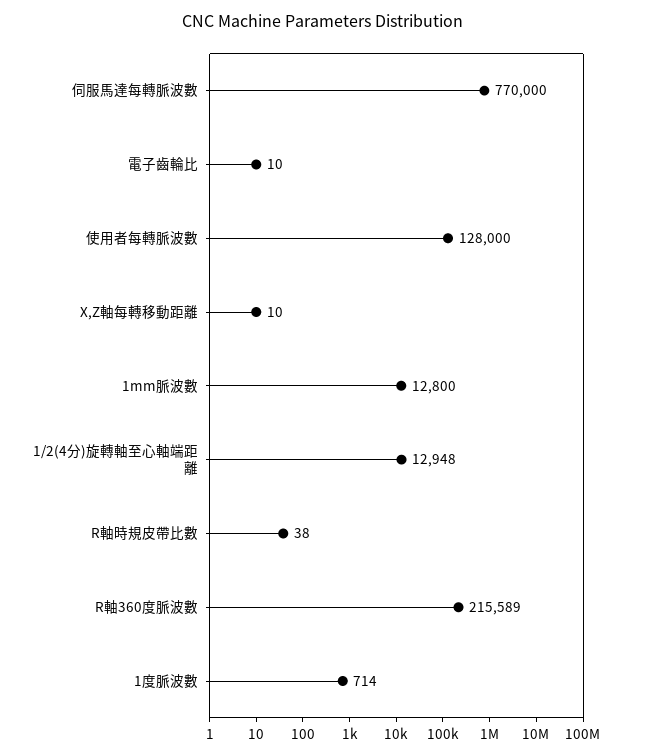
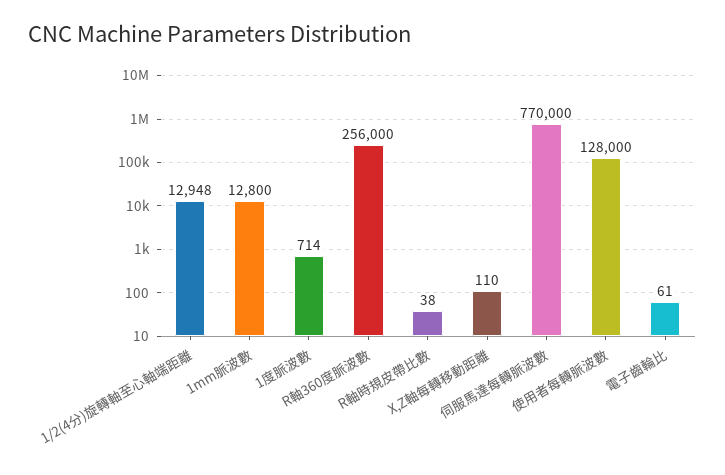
  {
    "伺服馬達每轉脈波數": 770000,
-   "電子齒輪比": 10,
+   "電子齒輪比": 61,
    "使用者每轉脈波數": 128000,
-   "X,Z軸每轉移動距離": 10,
+   "X,Z軸每轉移動距離": 110,
    "1mm脈波數": 12800,
    "1/2(4分)旋轉軸至心軸端距離": 12948,
    "R軸時規皮帶比數": 38,
-   "R軸360度脈波數": 215589,
+   "R軸360度脈波數": 256000,
    "1度脈波數": 714
  }

